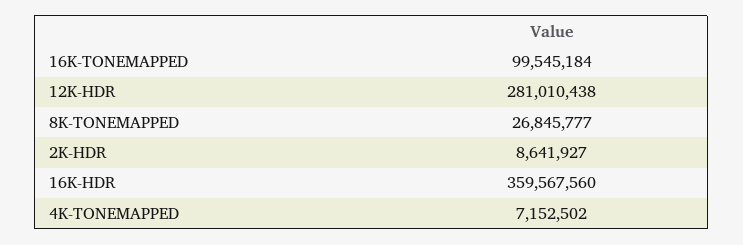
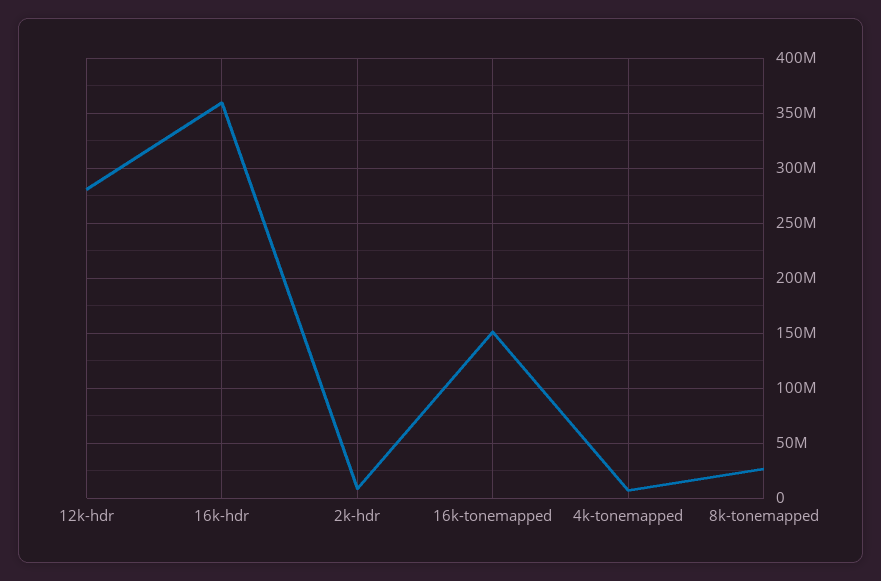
  {
-   "16K-TONEMAPPED": 99545184,
+   "16K-TONEMAPPED": 150000000,
    "12K-HDR": 281010438,
    "8K-TONEMAPPED": 26845777,
    "2K-HDR": 8641927,
    "16K-HDR": 359567560,
    "4K-TONEMAPPED": 7152502
  }

